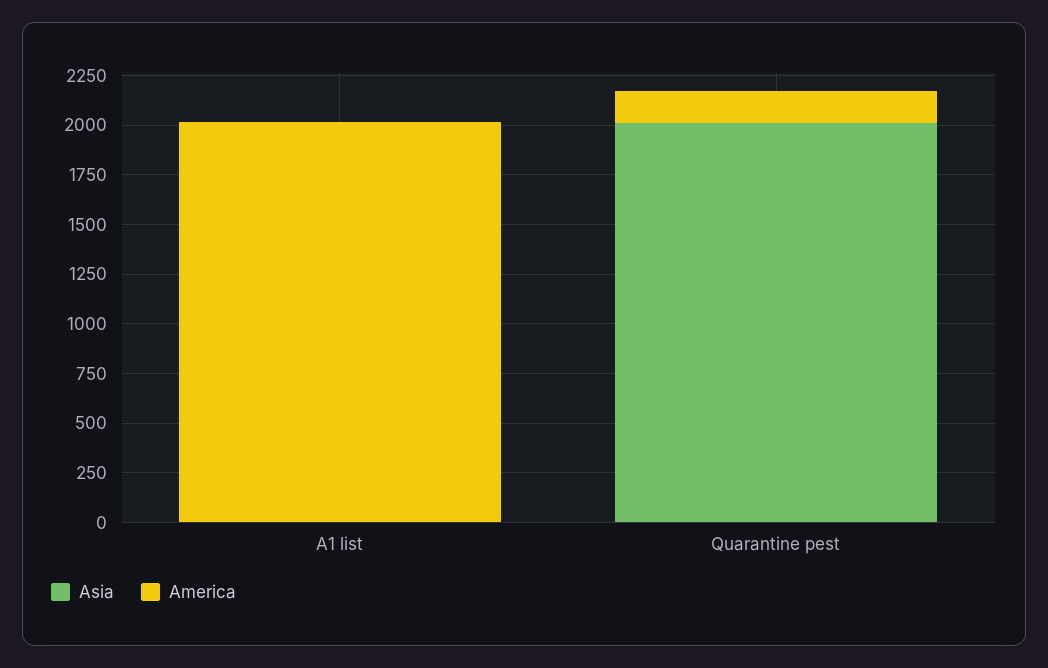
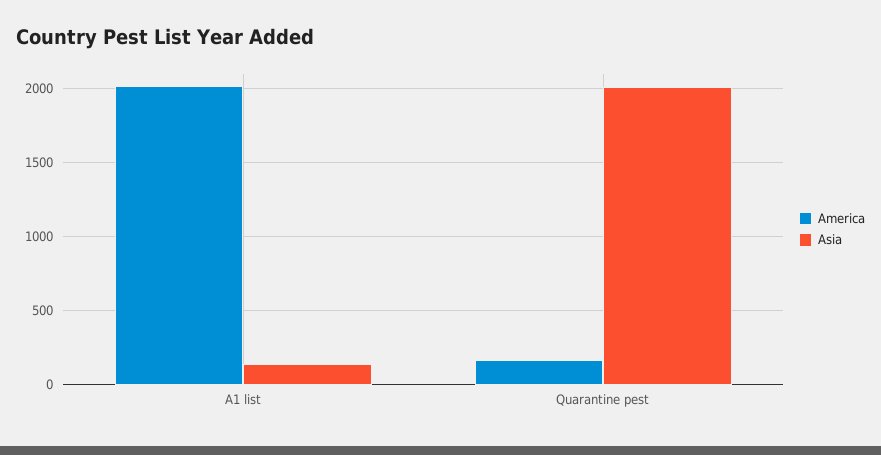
  {
    "Asia": {
-     "A1 list": 0,
+     "A1 list": 150,
      "Quarantine pest": 2000
    },
    "America": {
      "A1 list": 2000,
      "Quarantine pest": 150
    }
  }

